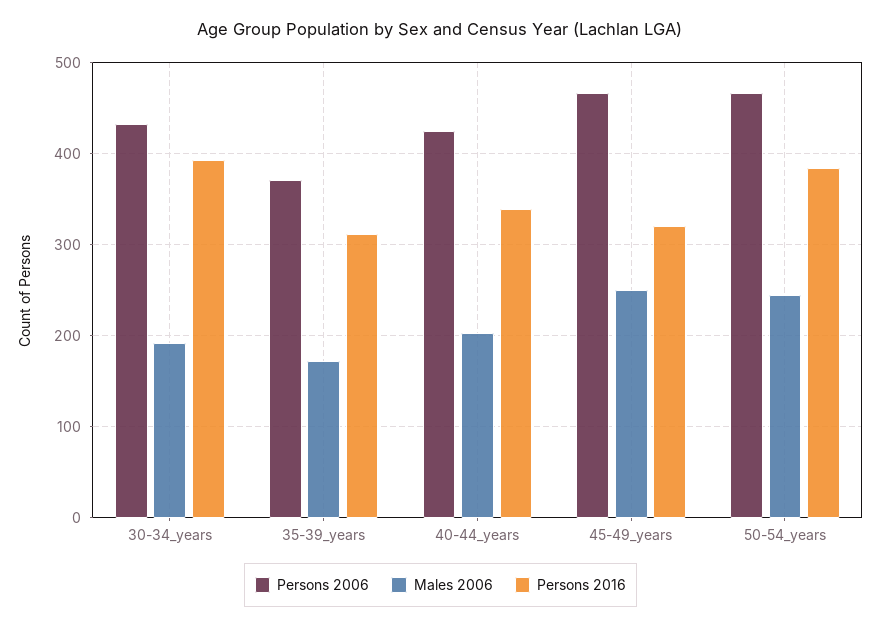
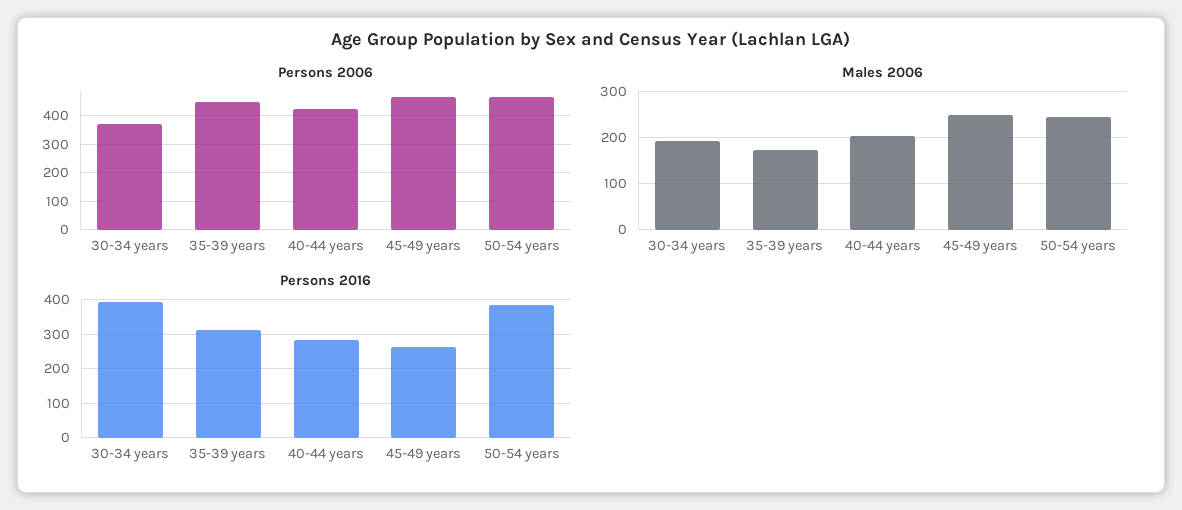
  {
    "Persons 2006": {
-     "30-34_years": 430,
+     "30-34_years": 375,
-     "35-39_years": 370,
+     "35-39_years": 450,
      "40-44_years": 430,
      "45-49_years": 470,
      "50-54_years": 470
    },
    "Males 2006": {
      "30-34_years": 190,
      "35-39_years": 170,
      "40-44_years": 200,
      "45-49_years": 250,
      "50-54_years": 250
    },
    "Persons 2016": {
      "30-34_years": 390,
      "35-39_years": 310,
-     "40-44_years": 340,
+     "40-44_years": 280,
-     "45-49_years": 320,
+     "45-49_years": 260,
      "50-54_years": 380
    }
  }

